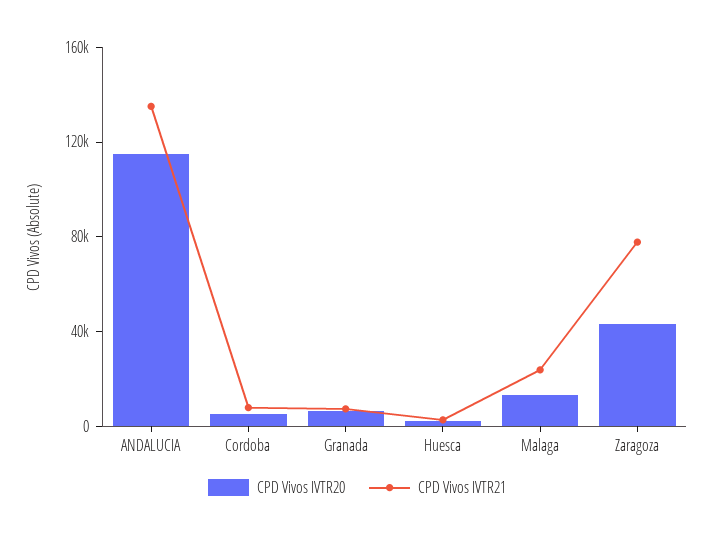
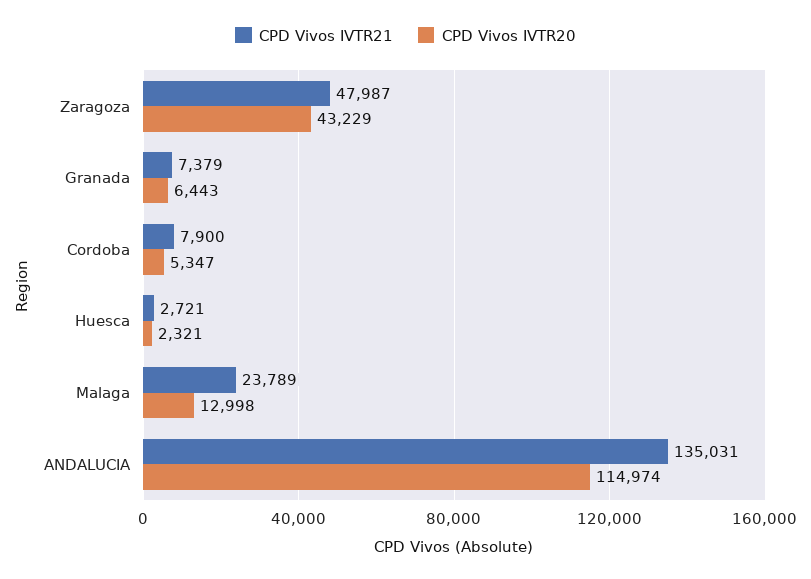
  {
    "CPD Vivos IVTR20": {
      "ANDALUCIA": 114974,
      "Cordoba": 5347,
      "Granada": 6443,
      "Huesca": 2321,
      "Malaga": 12998,
      "Zaragoza": 43229
    },
    "CPD Vivos IVTR21": {
      "ANDALUCIA": 135031,
      "Cordoba": 7900,
      "Granada": 7379,
      "Huesca": 2721,
      "Malaga": 23789,
-     "Zaragoza": 80000
+     "Zaragoza": 47987
    }
  }

